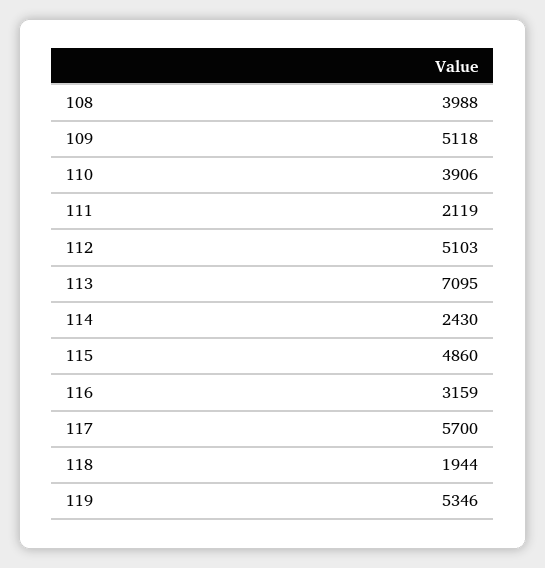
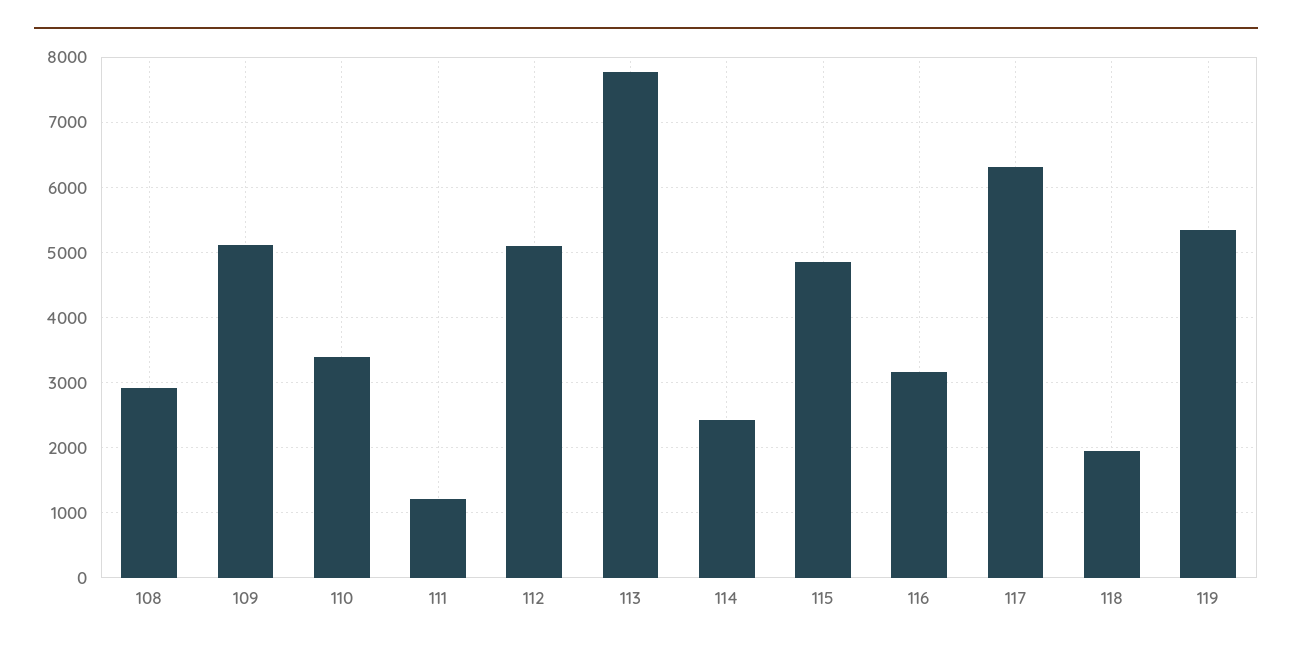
  {
-   "108": 3988,
+   "108": 2900,
    "109": 5118,
-   "110": 3906,
+   "110": 3400,
-   "111": 2119,
+   "111": 1200,
    "112": 5103,
-   "113": 7095,
+   "113": 7800,
    "114": 2430,
    "115": 4860,
    "116": 3159,
-   "117": 5700,
+   "117": 6300,
    "118": 1944,
    "119": 5346
  }

